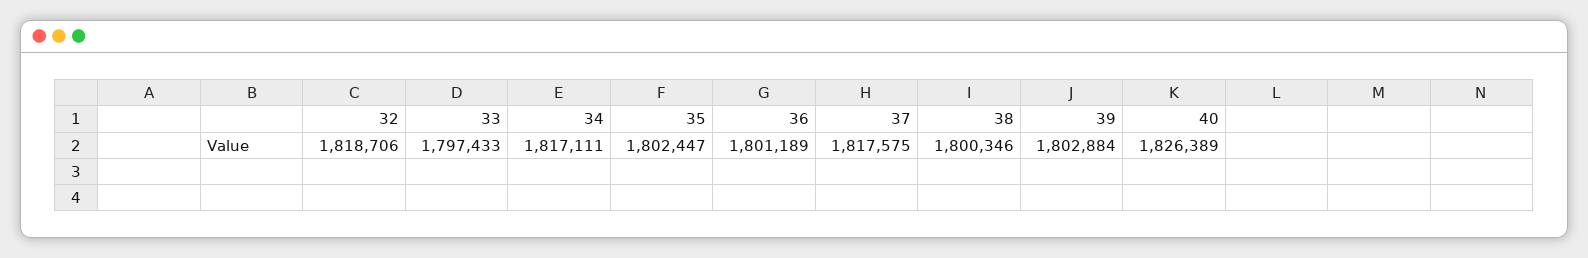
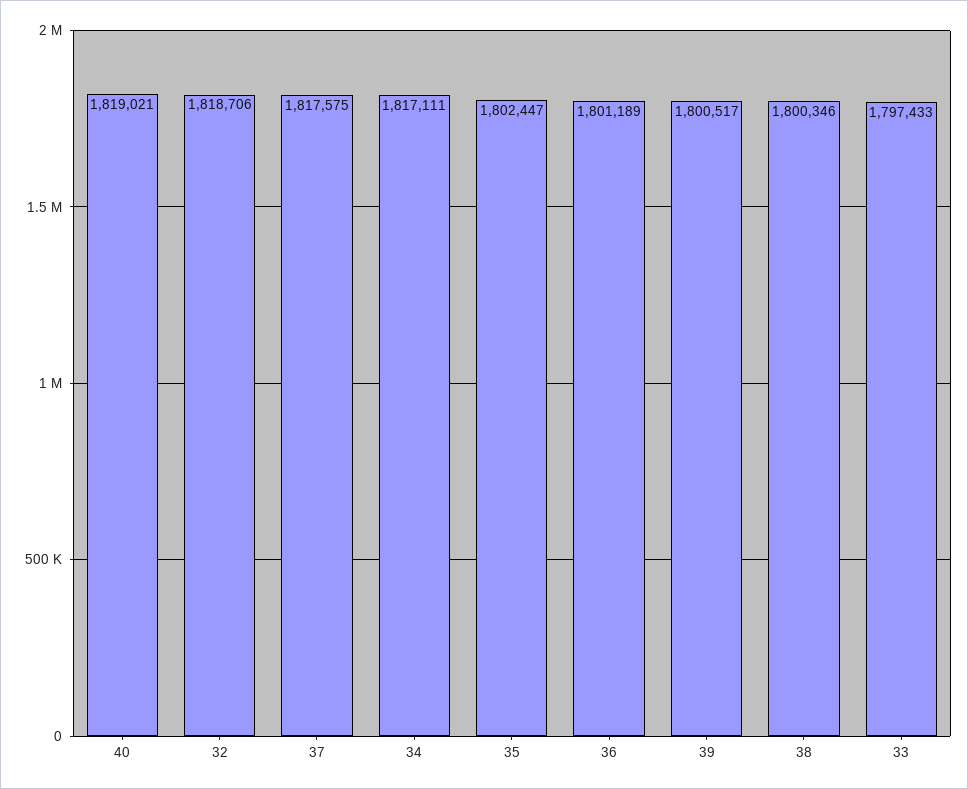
  {
    "32": 1818706,
    "33": 1797433,
    "34": 1817111,
    "35": 1802447,
    "36": 1801189,
    "37": 1817575,
    "38": 1800346,
-   "39": 1802884,
+   "39": 1800517,
-   "40": 1826389
+   "40": 1819021
  }

